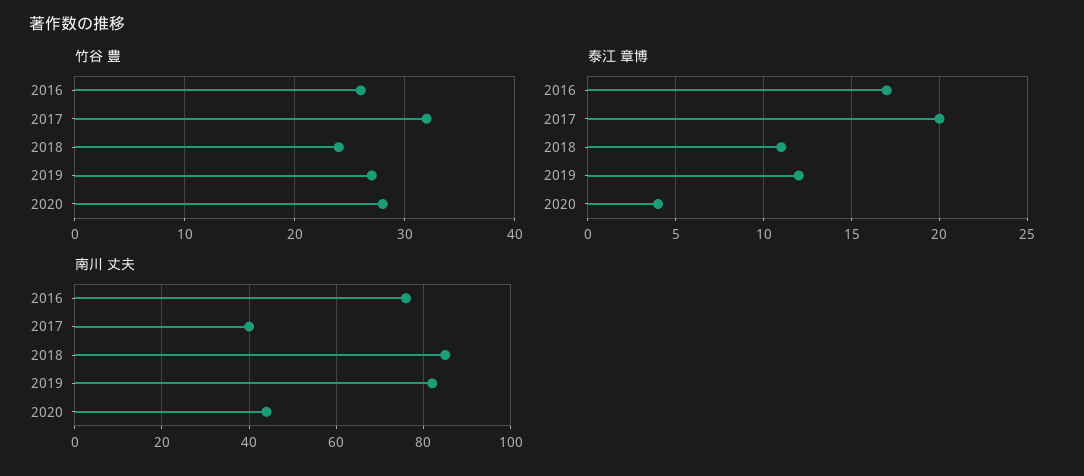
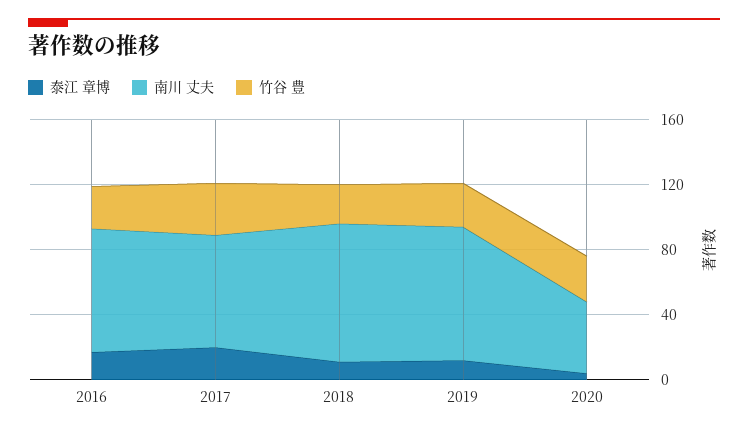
  {
    "竹谷 豊": {
      "2016": 26,
      "2017": 32,
      "2018": 24,
      "2019": 27,
      "2020": 28
    },
    "泰江 章博": {
      "2016": 17,
      "2017": 20,
      "2018": 11,
      "2019": 12,
      "2020": 4
    },
    "南川 丈夫": {
      "2016": 75,
-     "2017": 40,
+     "2017": 70,
      "2018": 85,
      "2019": 80,
      "2020": 45
    }
  }

